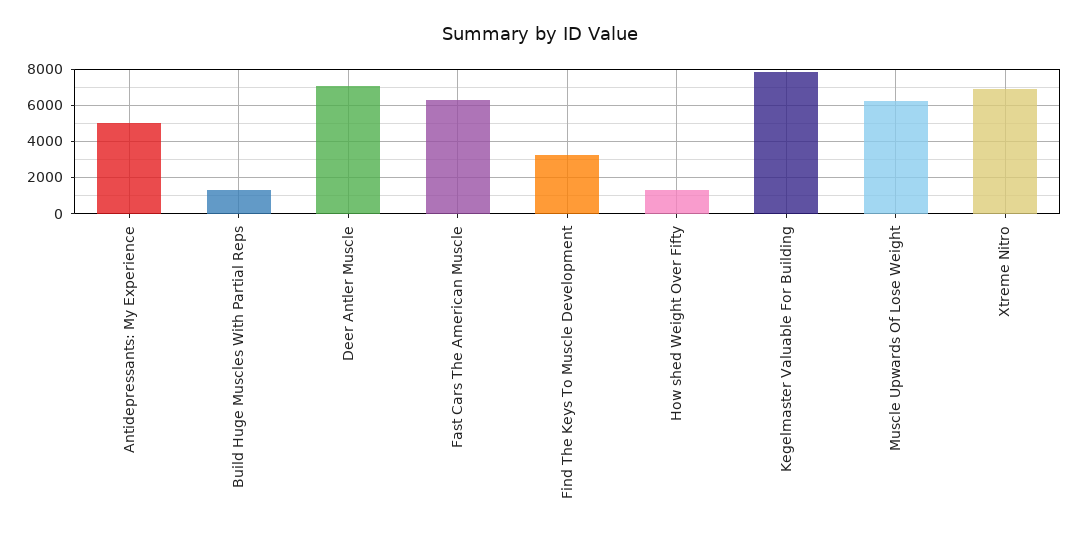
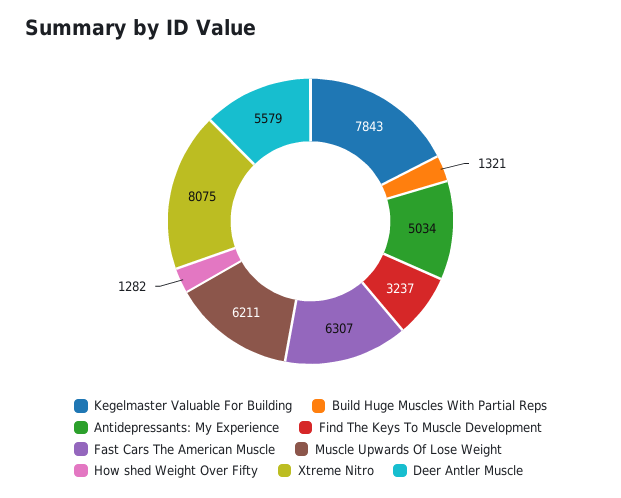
  {
    "Antidepressants: My Experience": 5034,
    "Build Huge Muscles With Partial Reps": 1321,
-   "Deer Antler Muscle": 7000,
+   "Deer Antler Muscle": 5579,
    "Fast Cars The American Muscle": 6307,
    "Find The Keys To Muscle Development": 3237,
    "How shed Weight Over Fifty": 1282,
    "Kegelmaster Valuable For Building": 7843,
    "Muscle Upwards Of Lose Weight": 6211,
-   "Xtreme Nitro": 7000
+   "Xtreme Nitro": 8075
  }

